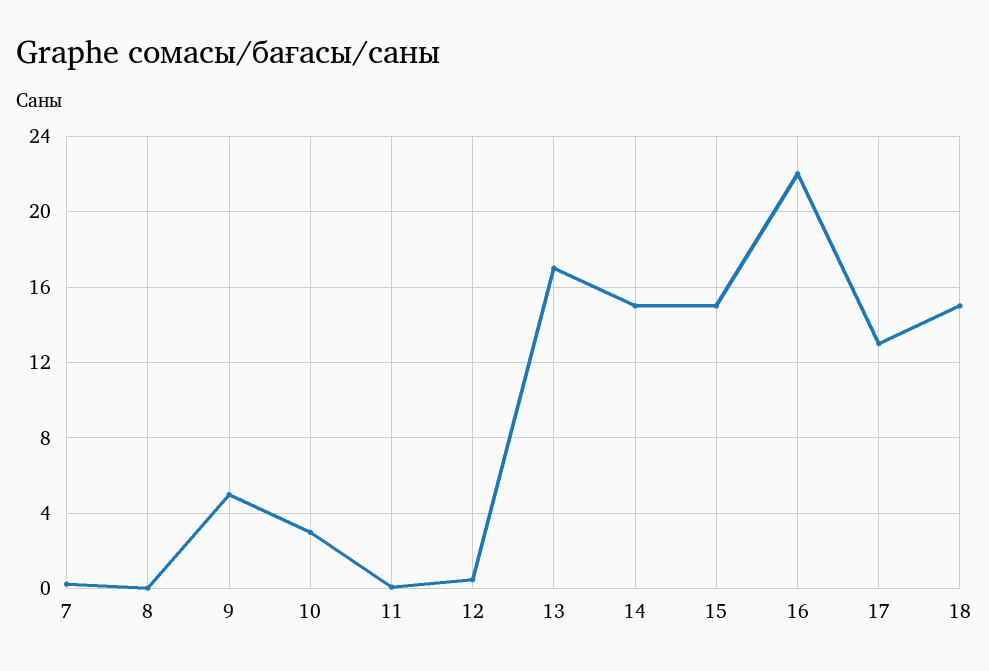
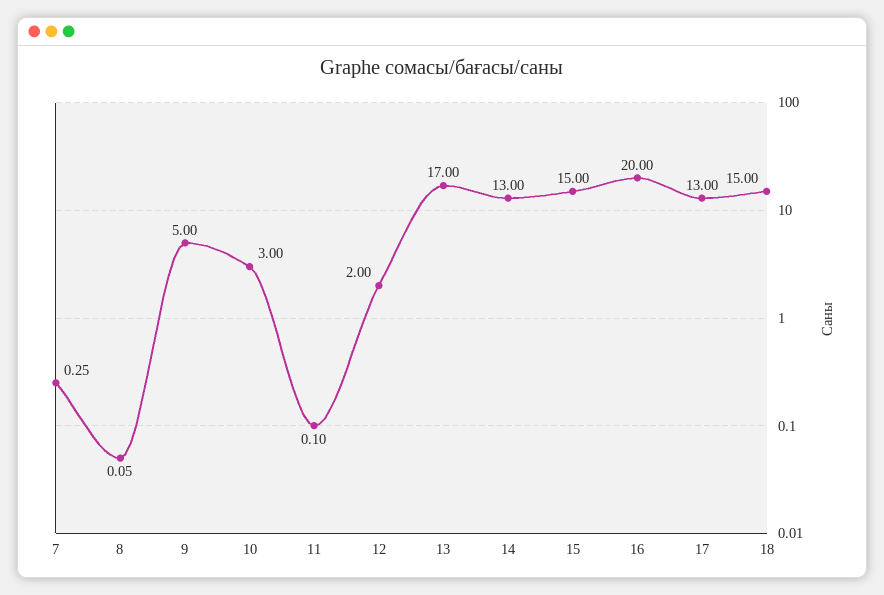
  {
    "7": 0.25,
    "8": 0.05,
    "9": 5,
    "10": 3,
    "11": 0.1,
-   "12": 0.5,
+   "12": 2,
    "13": 17,
-   "14": 15,
+   "14": 13,
    "15": 15,
-   "16": 22,
+   "16": 20,
    "17": 13,
    "18": 15
  }

